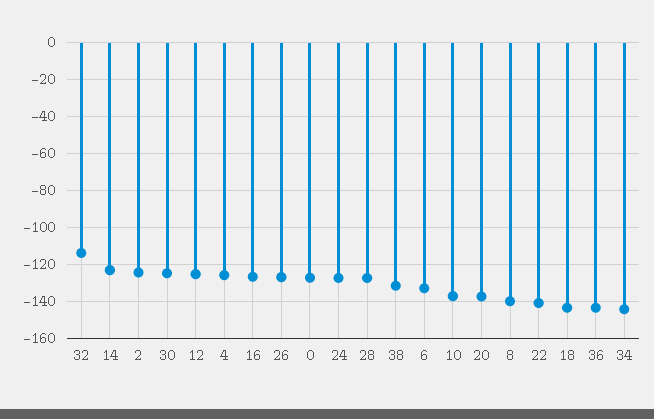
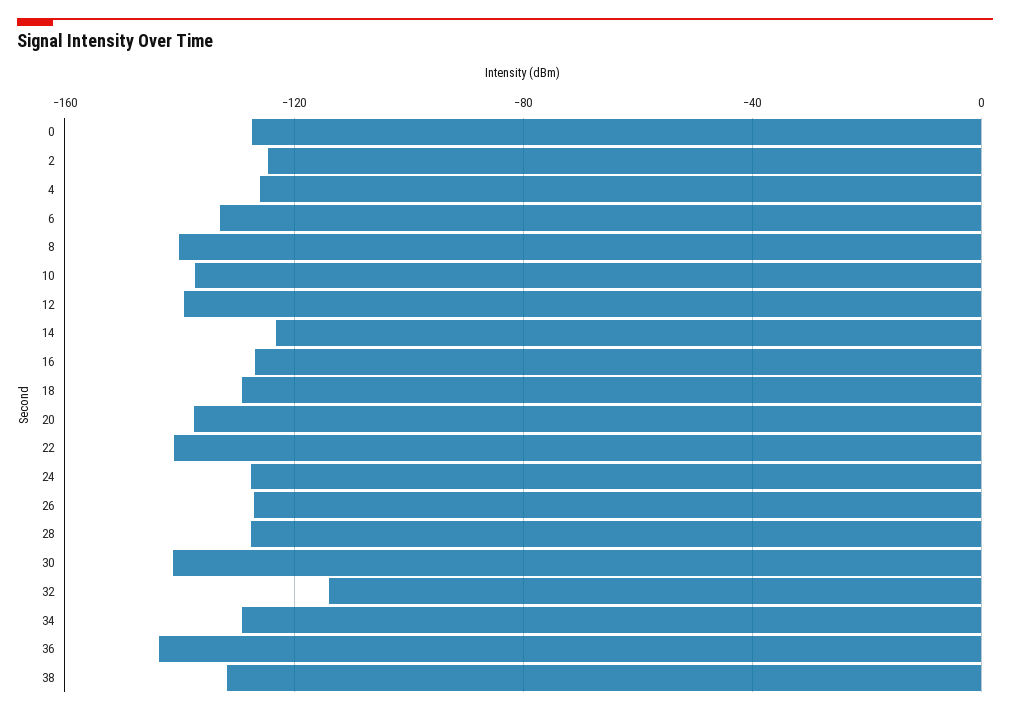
  {
    "32": -115,
    "14": -125,
    "2": -125,
-   "30": -125,
+   "30": -140,
-   "12": -125,
+   "12": -140,
    "4": -125,
    "16": -125,
    "26": -125,
    "0": -125,
    "24": -130,
    "28": -130,
    "38": -130,
    "6": -135,
    "10": -135,
    "20": -140,
    "8": -140,
    "22": -140,
-   "18": -145,
+   "18": -130,
    "36": -145,
-   "34": -145
+   "34": -130
  }

